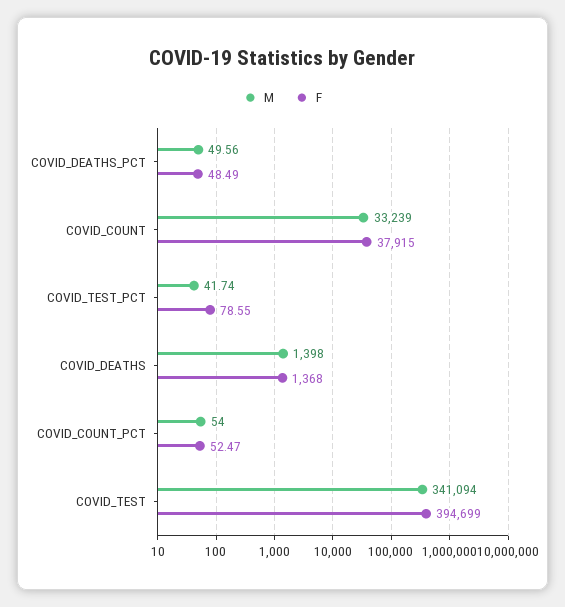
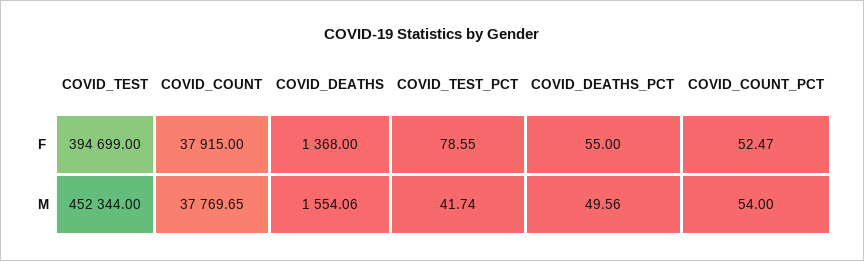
  {
    "M": {
      "COVID_DEATHS_PCT": 49.56,
-     "COVID_COUNT": 33239,
+     "COVID_COUNT": 37769.65,
      "COVID_TEST_PCT": 41.74,
-     "COVID_DEATHS": 1398,
+     "COVID_DEATHS": 1554.06,
      "COVID_COUNT_PCT": 54,
-     "COVID_TEST": 341094
+     "COVID_TEST": 452344
    },
    "F": {
-     "COVID_DEATHS_PCT": 48.49,
+     "COVID_DEATHS_PCT": 55,
      "COVID_COUNT": 37915,
      "COVID_TEST_PCT": 78.55,
      "COVID_DEATHS": 1368,
      "COVID_COUNT_PCT": 52.47,
      "COVID_TEST": 394699
    }
  }

